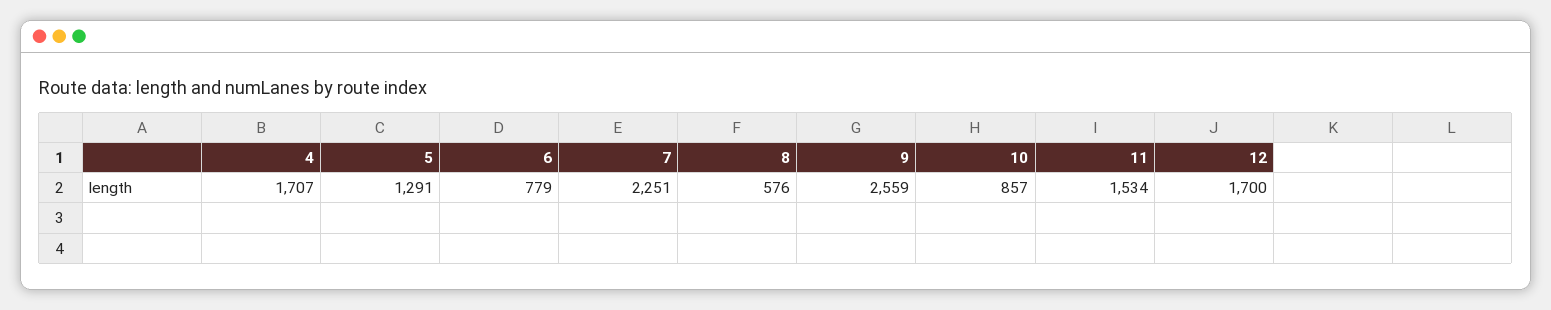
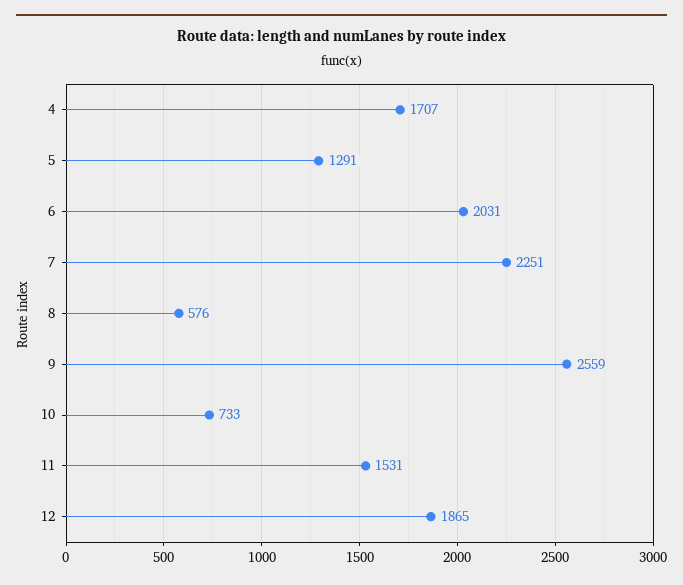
  {
    "4": 1707,
    "5": 1291,
-   "6": 779,
+   "6": 2031,
    "7": 2251,
    "8": 576,
    "9": 2559,
-   "10": 857,
+   "10": 733,
-   "11": 1534,
+   "11": 1531,
-   "12": 1700
+   "12": 1865
  }

